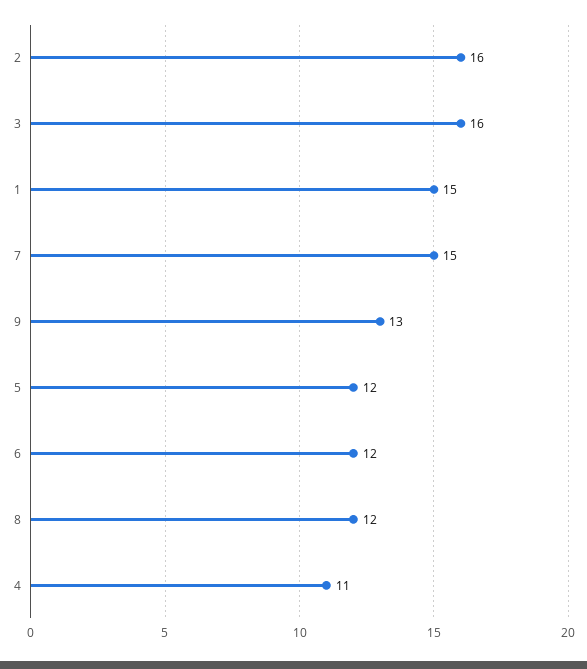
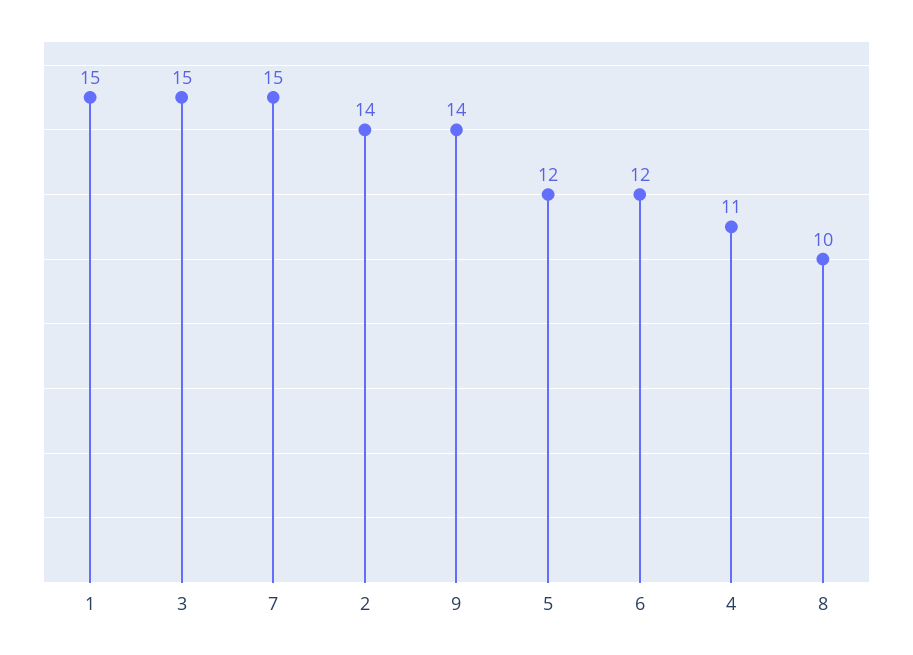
  {
-   "2": 16,
+   "2": 14,
-   "3": 16,
+   "3": 15,
    "1": 15,
    "7": 15,
-   "9": 13,
+   "9": 14,
    "5": 12,
    "6": 12,
-   "8": 12,
+   "8": 10,
    "4": 11
  }

